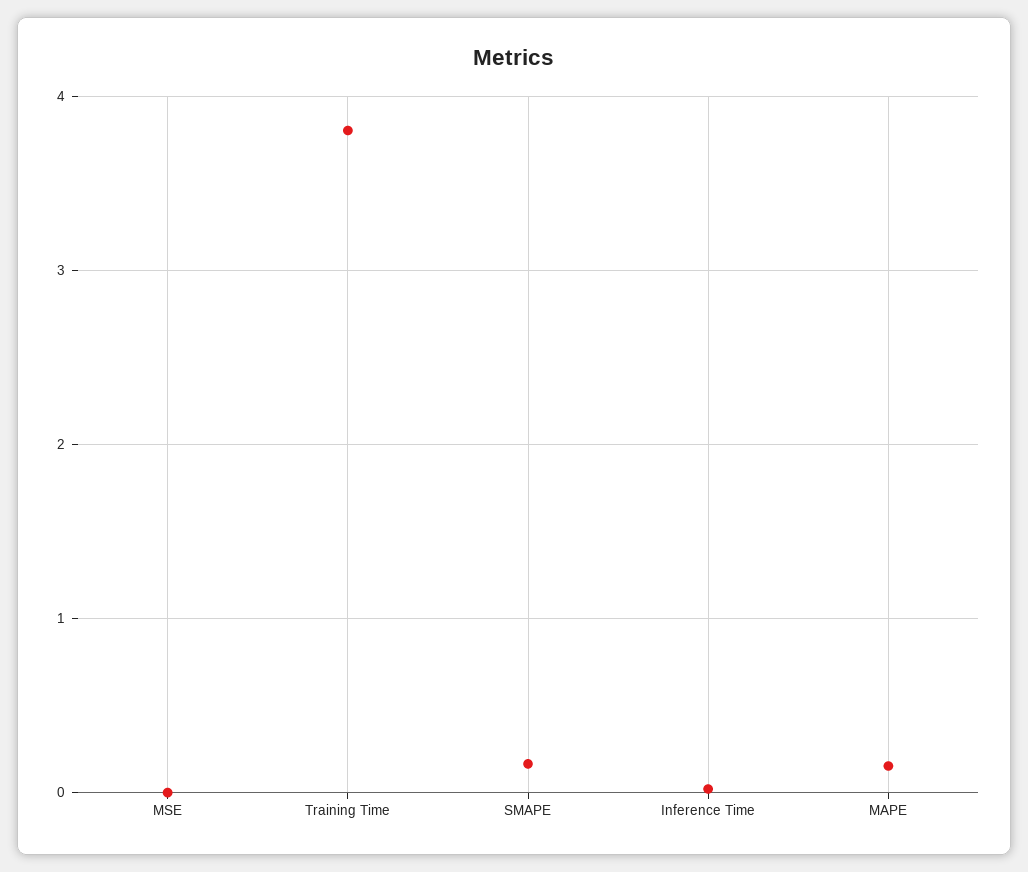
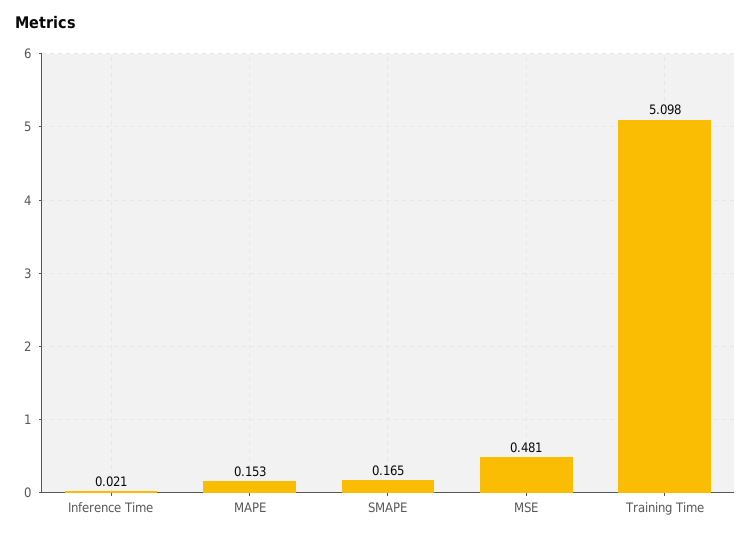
  {
-   "MSE": 0,
+   "MSE": 0.481,
-   "Training Time": 3.8,
+   "Training Time": 5.098,
    "SMAPE": 0.165,
    "Inference Time": 0.021,
    "MAPE": 0.153
  }

